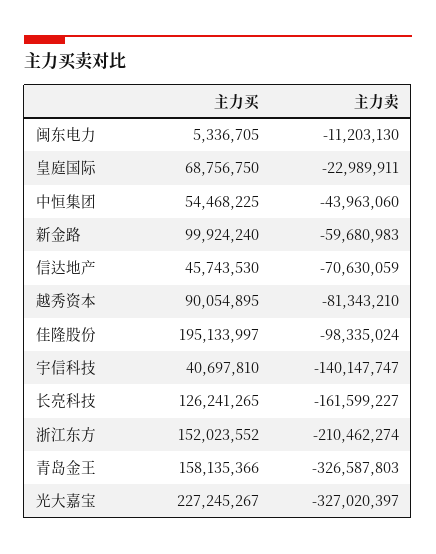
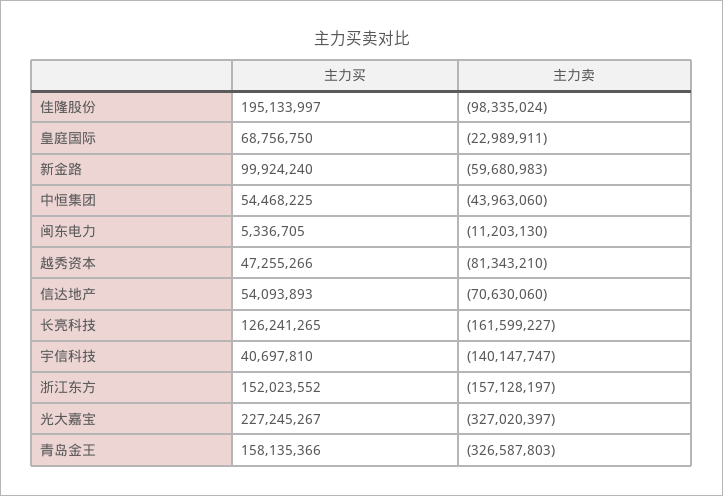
  {
    "主力买": {
      "闽东电力": 5336705,
      "皇庭国际": 68756750,
      "中恒集团": 54468225,
      "新金路": 99924240,
-     "信达地产": 45743530,
+     "信达地产": 54093893,
-     "越秀资本": 90054895,
+     "越秀资本": 47255266,
      "佳隆股份": 195133997,
      "宇信科技": 40697810,
      "长亮科技": 126241265,
      "浙江东方": 152023552,
      "青岛金王": 158135366,
      "光大嘉宝": 227245267
    },
    "主力卖": {
      "闽东电力": -11203130,
      "皇庭国际": -22989911,
      "中恒集团": -43963060,
      "新金路": -59680983,
-     "信达地产": -70630059,
+     "信达地产": -70630060,
      "越秀资本": -81343210,
      "佳隆股份": -98335024,
      "宇信科技": -140147747,
      "长亮科技": -161599227,
-     "浙江东方": -210462274,
+     "浙江东方": -157128197,
      "青岛金王": -326587803,
      "光大嘉宝": -327020397
    }
  }

